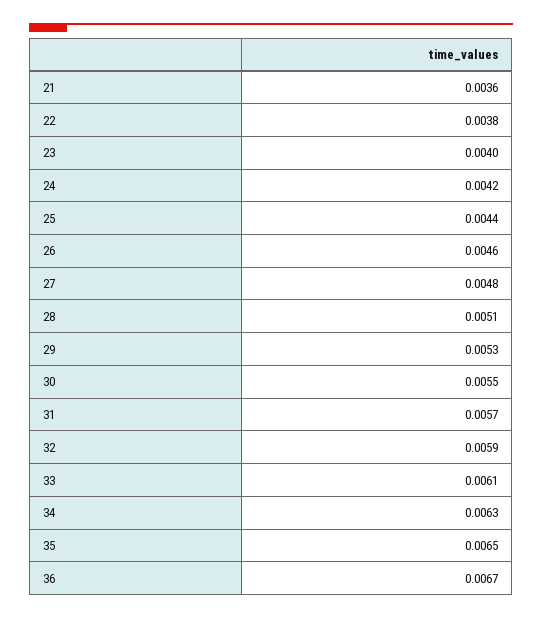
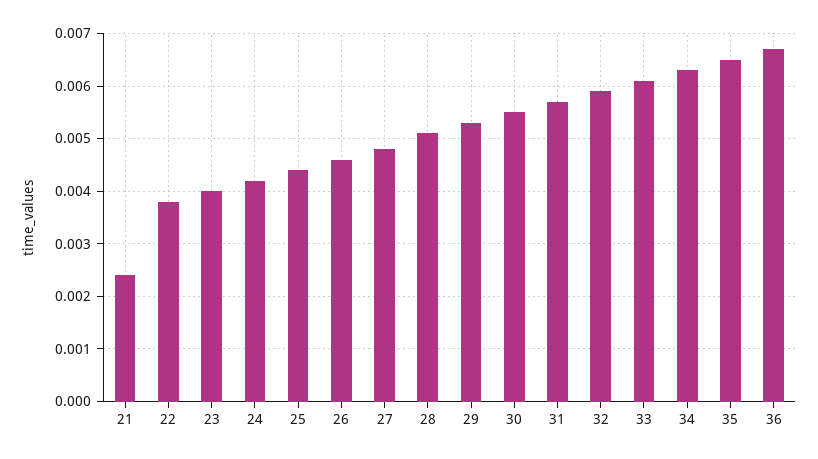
  {
-   "21": 0.0036,
+   "21": 0.0025,
    "22": 0.0038,
    "23": 0.004,
    "24": 0.0042,
    "25": 0.0044,
    "26": 0.0046,
    "27": 0.0048,
    "28": 0.0051,
    "29": 0.0053,
    "30": 0.0055,
    "31": 0.0057,
    "32": 0.0059,
    "33": 0.0061,
    "34": 0.0063,
    "35": 0.0065,
    "36": 0.0067
  }

